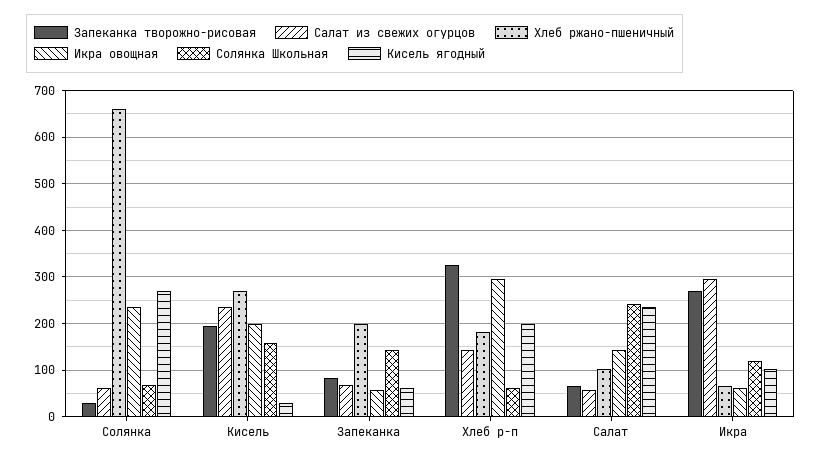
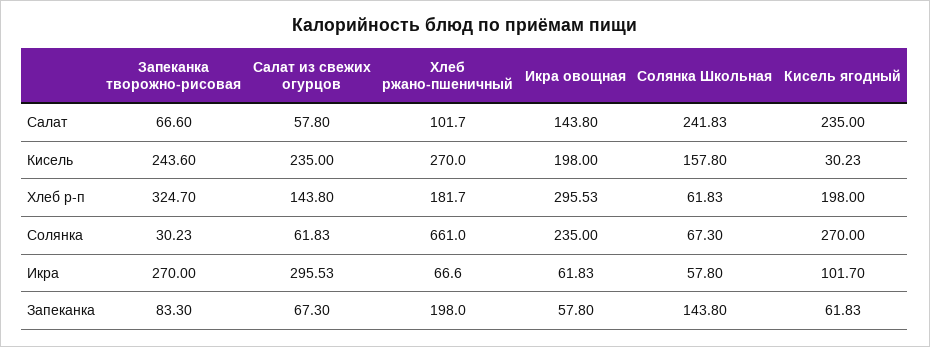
  {
    "Запеканка творожно-рисовая": {
      "Солянка": 30.23,
-     "Кисель": 200,
+     "Кисель": 243.6,
      "Запеканка": 83.3,
      "Хлеб р-п": 324.7,
      "Салат": 66.6,
      "Икра": 270
    },
    "Салат из свежих огурцов": {
      "Солянка": 61.83,
      "Кисель": 235,
      "Запеканка": 67.3,
      "Хлеб р-п": 143.8,
      "Салат": 57.8,
      "Икра": 295.53
    },
    "Хлеб ржано-пшеничный": {
      "Солянка": 661,
      "Кисель": 270,
      "Запеканка": 198,
      "Хлеб р-п": 181.7,
      "Салат": 101.7,
      "Икра": 66.6
    },
    "Икра овощная": {
      "Солянка": 235,
      "Кисель": 198,
      "Запеканка": 57.8,
      "Хлеб р-п": 295.53,
      "Салат": 143.8,
      "Икра": 61.83
    },
    "Солянка Школьная": {
      "Солянка": 67.3,
      "Кисель": 157.8,
      "Запеканка": 143.8,
      "Хлеб р-п": 61.83,
      "Салат": 241.83,
-     "Икра": 120
+     "Икра": 57.8
    },
    "Кисель ягодный": {
      "Солянка": 270,
      "Кисель": 30.23,
      "Запеканка": 61.83,
      "Хлеб р-п": 198,
      "Салат": 235,
      "Икра": 101.7
    }
  }

